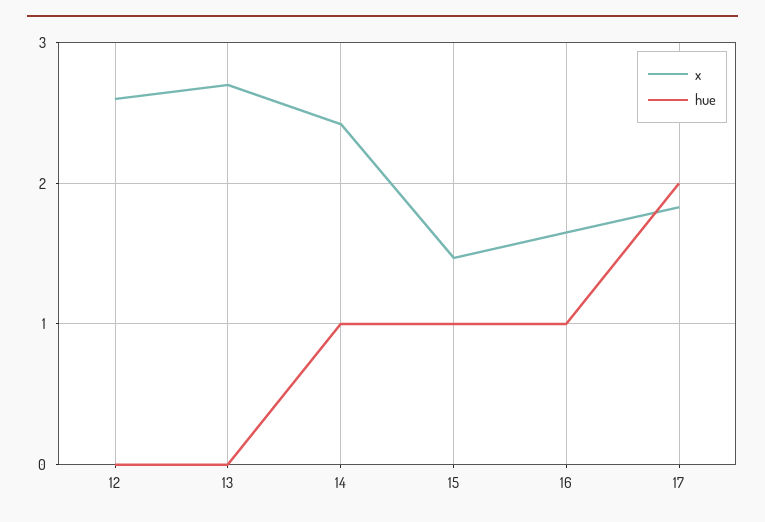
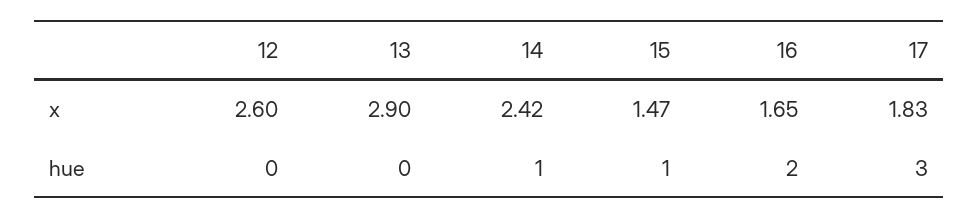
  {
    "x": {
      "12": 2.6,
-     "13": 2.7,
+     "13": 2.9,
      "14": 2.42,
      "15": 1.47,
      "16": 1.65,
      "17": 1.83
    },
    "hue": {
      "12": 0,
      "13": 0,
      "14": 1,
      "15": 1,
-     "16": 1,
+     "16": 2,
-     "17": 2
+     "17": 3
    }
  }

